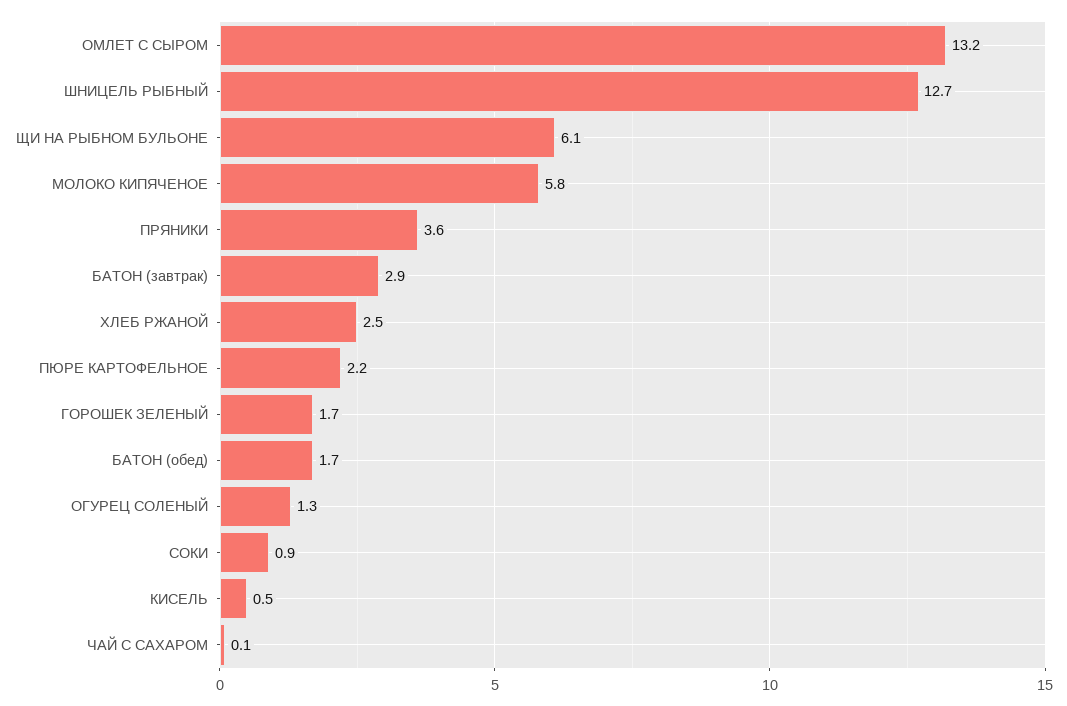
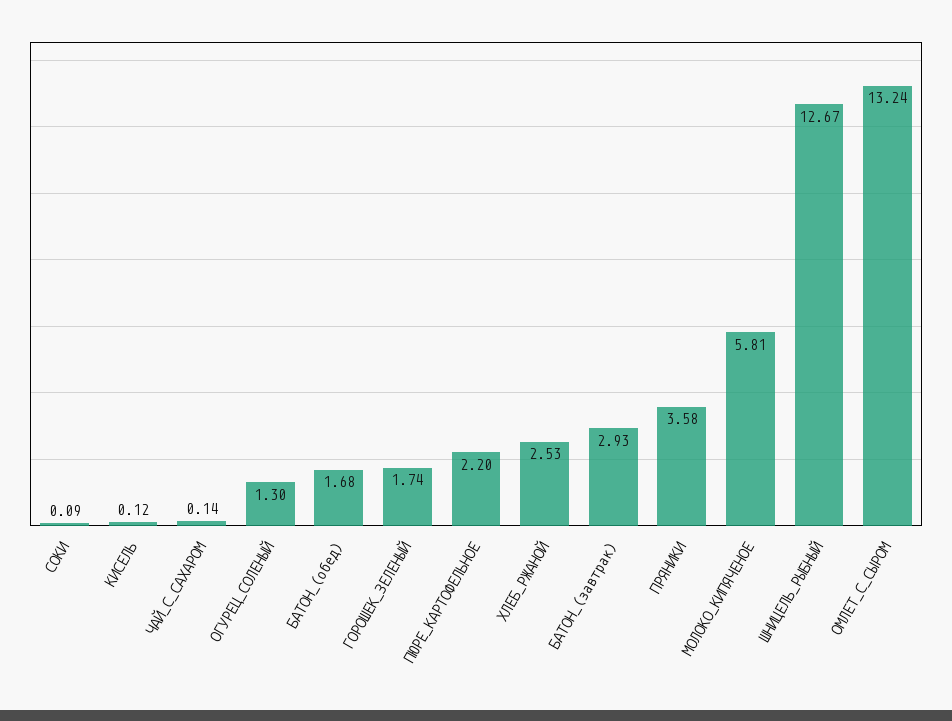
  {
    "ОМЛЕТ С СЫРОМ": 13.24,
    "ШНИЦЕЛЬ РЫБНЫЙ": 12.67,
-   "ЩИ НА РЫБНОМ БУЛЬОНЕ": 6.1,
    "МОЛОКО КИПЯЧЕНОЕ": 5.81,
    "ПРЯНИКИ": 3.58,
    "БАТОН (завтрак)": 2.93,
    "ХЛЕБ РЖАНОЙ": 2.53,
    "ПЮРЕ КАРТОФЕЛЬНОЕ": 2.2,
    "ГОРОШЕК ЗЕЛЕНЫЙ": 1.74,
    "БАТОН (обед)": 1.68,
    "ОГУРЕЦ СОЛЕНЫЙ": 1.3,
-   "СОКИ": 0.9,
+   "СОКИ": 0.09,
-   "КИСЕЛЬ": 0.5,
+   "КИСЕЛЬ": 0.12,
    "ЧАЙ С САХАРОМ": 0.14
  }

